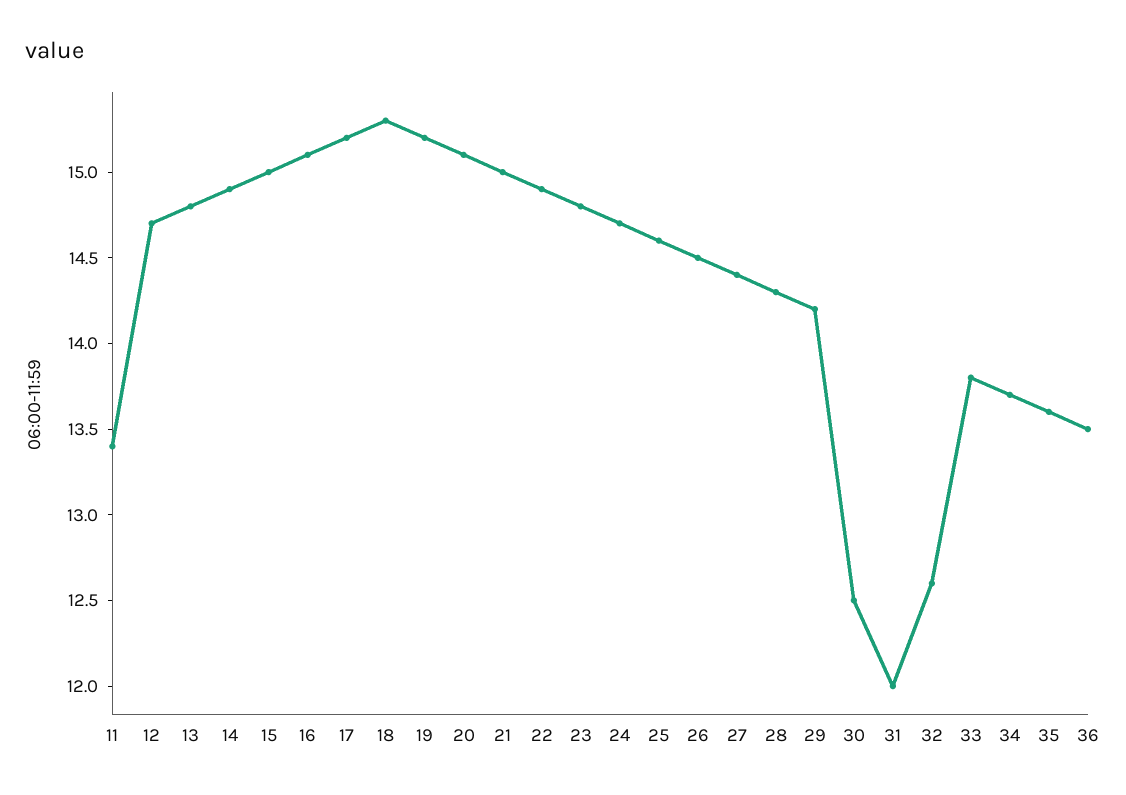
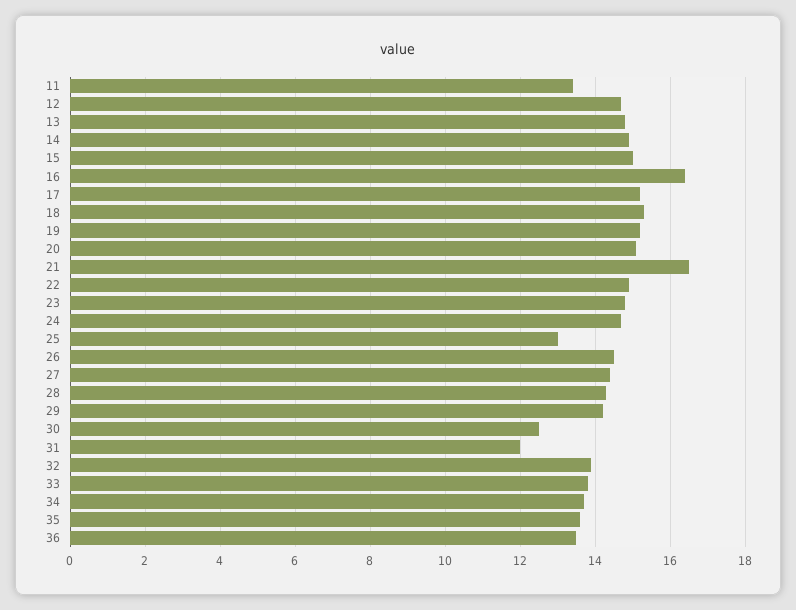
  {
    "11": 13.4,
    "12": 14.7,
    "13": 14.8,
    "14": 14.9,
    "15": 15,
-   "16": 15.1,
+   "16": 16.5,
    "17": 15.2,
    "18": 15.3,
    "19": 15.2,
    "20": 15.1,
-   "21": 15,
+   "21": 16.5,
    "22": 14.9,
    "23": 14.8,
    "24": 14.7,
-   "25": 14.6,
+   "25": 13,
    "26": 14.5,
    "27": 14.4,
    "28": 14.3,
    "29": 14.2,
    "30": 12.5,
    "31": 12,
-   "32": 12.6,
+   "32": 14,
    "33": 13.8,
    "34": 13.7,
    "35": 13.6,
    "36": 13.5
  }

